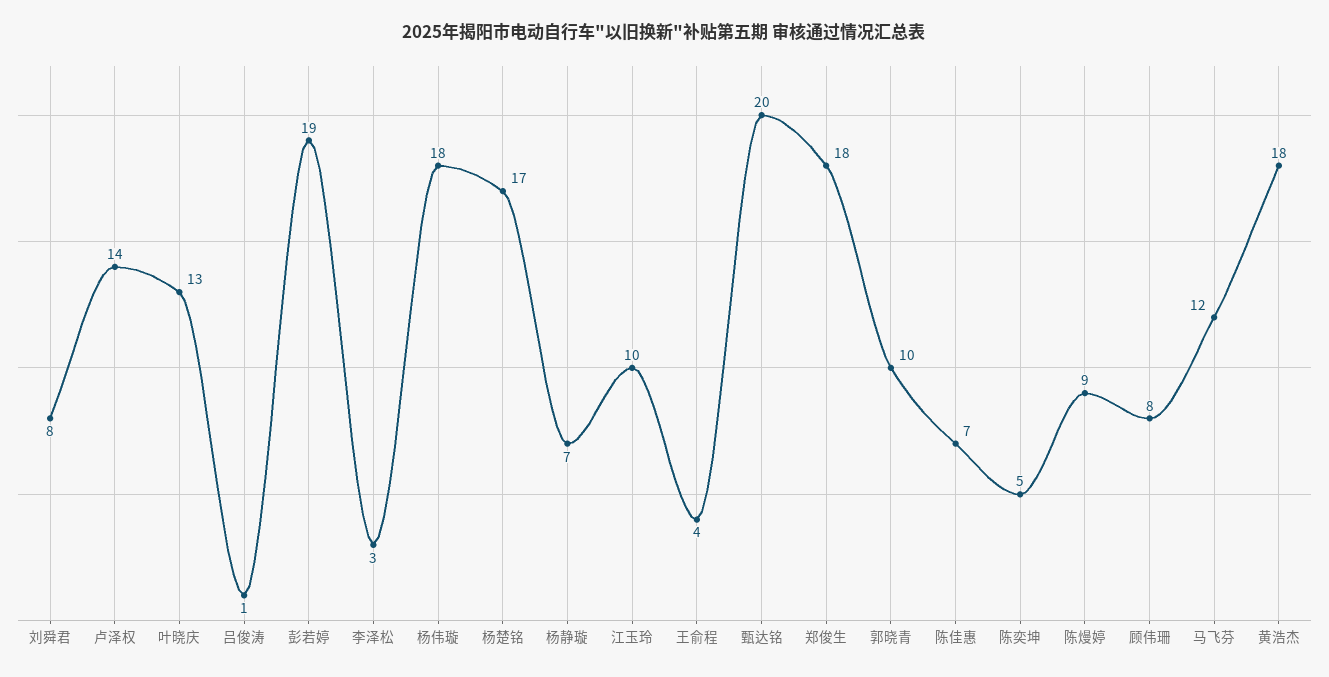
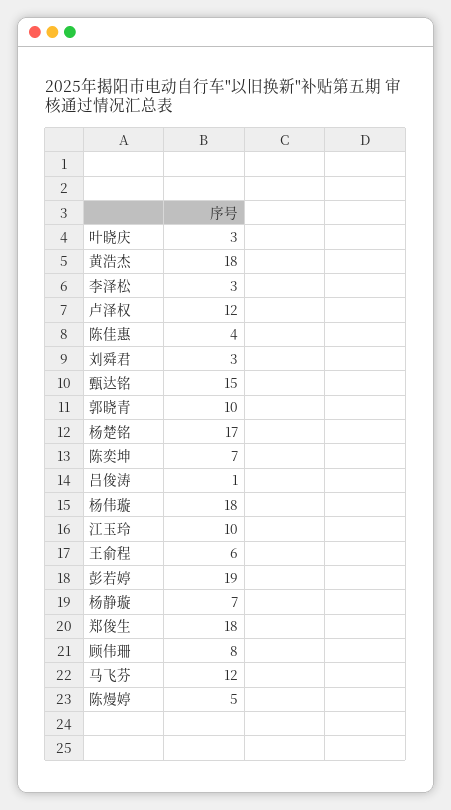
  {
-   "刘舜君": 8,
+   "刘舜君": 3,
-   "卢泽权": 14,
+   "卢泽权": 12,
-   "叶晓庆": 13,
+   "叶晓庆": 3,
    "吕俊涛": 1,
    "彭若婷": 19,
    "李泽松": 3,
    "杨伟璇": 18,
    "杨楚铭": 17,
    "杨静璇": 7,
    "江玉玲": 10,
-   "王俞程": 4,
+   "王俞程": 6,
-   "甄达铭": 20,
+   "甄达铭": 15,
    "郑俊生": 18,
    "郭晓青": 10,
-   "陈佳惠": 7,
+   "陈佳惠": 4,
-   "陈奕坤": 5,
+   "陈奕坤": 7,
-   "陈熳婷": 9,
+   "陈熳婷": 5,
    "顾伟珊": 8,
    "马飞芬": 12,
    "黄浩杰": 18
  }

